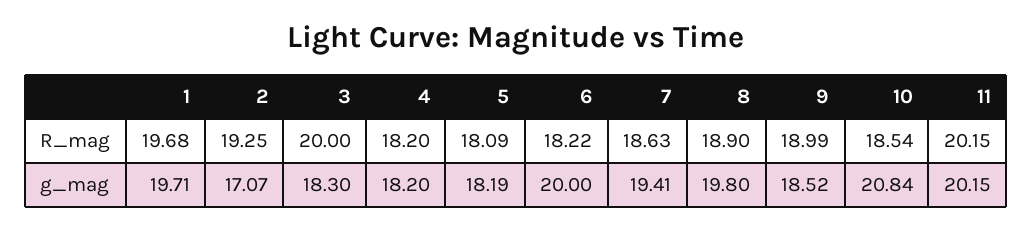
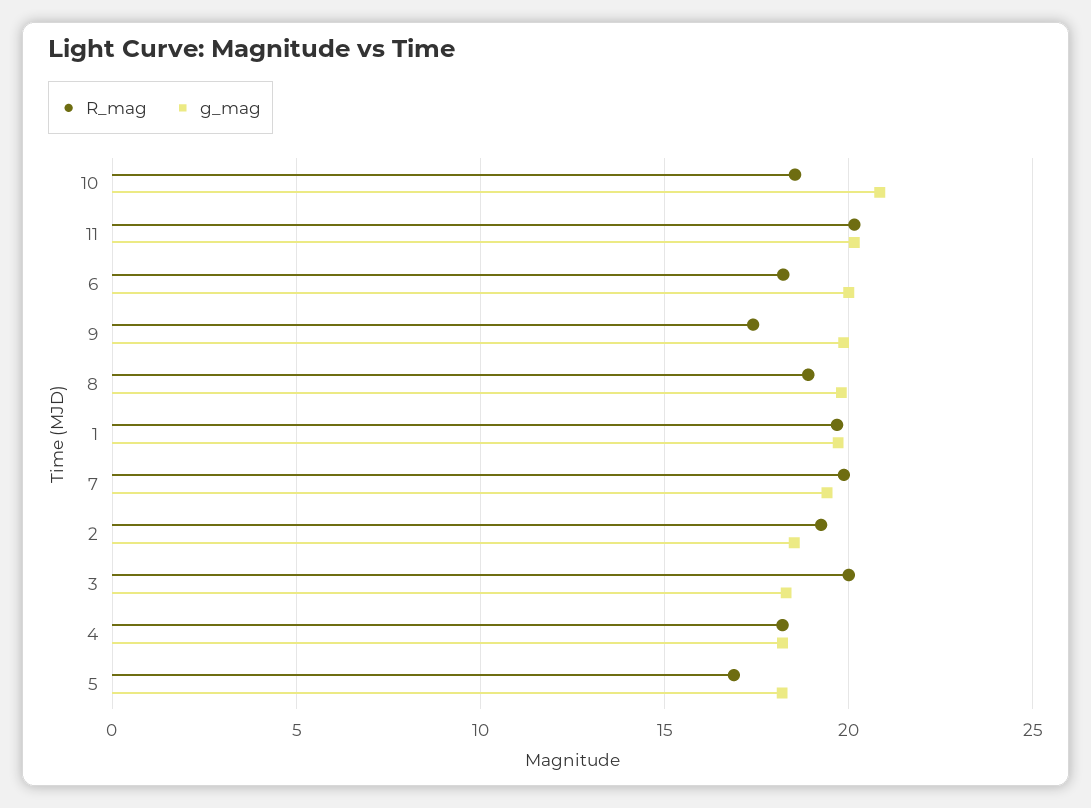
  {
    "R_mag": {
      "1": 19.68,
      "2": 19.25,
      "3": 20,
      "4": 18.2,
-     "5": 18.09,
+     "5": 17,
      "6": 18.22,
-     "7": 18.63,
+     "7": 20,
      "8": 18.9,
-     "9": 18.99,
+     "9": 17.5,
      "10": 18.54,
      "11": 20.15
    },
    "g_mag": {
      "1": 19.71,
-     "2": 17.07,
+     "2": 18.5,
      "3": 18.3,
      "4": 18.2,
      "5": 18.19,
      "6": 20,
      "7": 19.41,
      "8": 19.8,
-     "9": 18.52,
+     "9": 20,
      "10": 20.84,
      "11": 20.15
    }
  }

